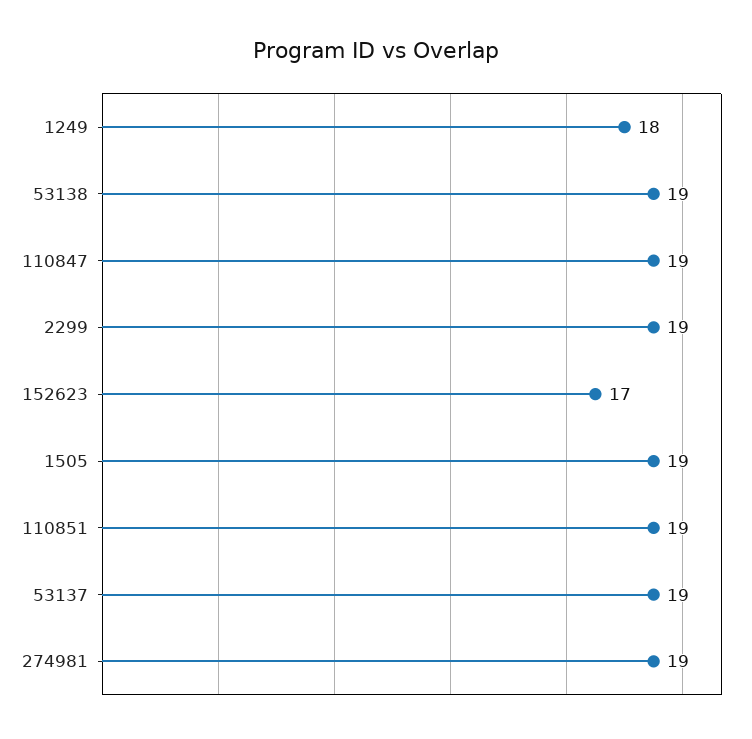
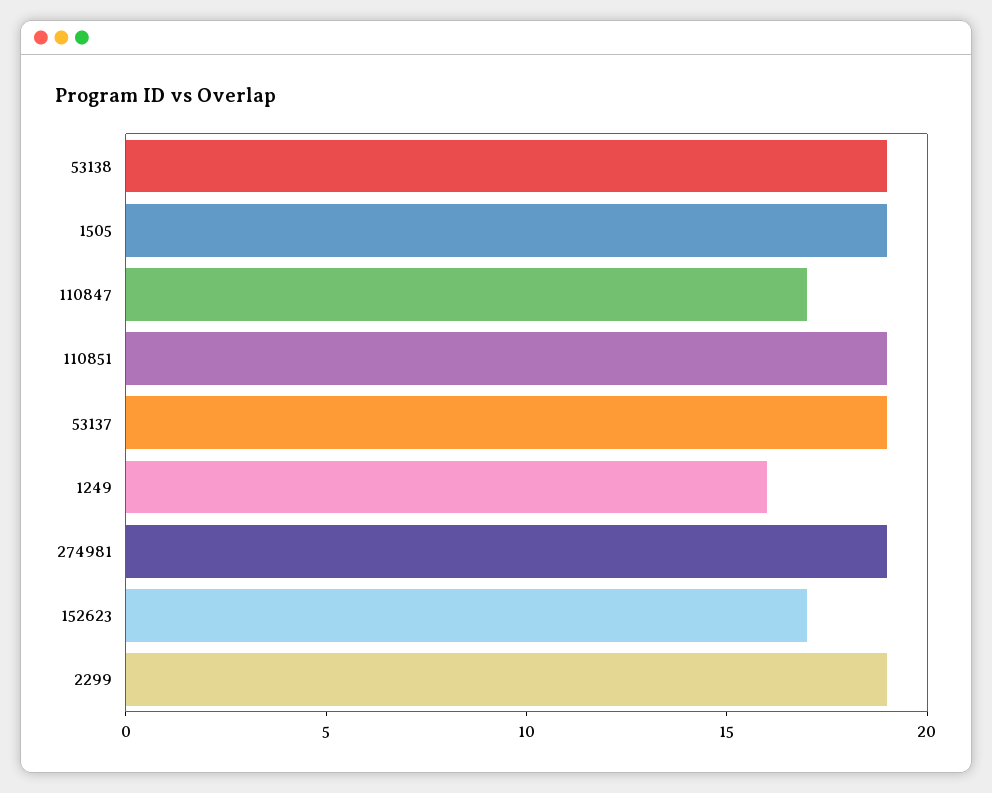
  {
-   "1249": 18,
+   "1249": 16,
    "53138": 19,
-   "110847": 19,
+   "110847": 17,
    "2299": 19,
    "152623": 17,
    "1505": 19,
    "110851": 19,
    "53137": 19,
    "274981": 19
  }

